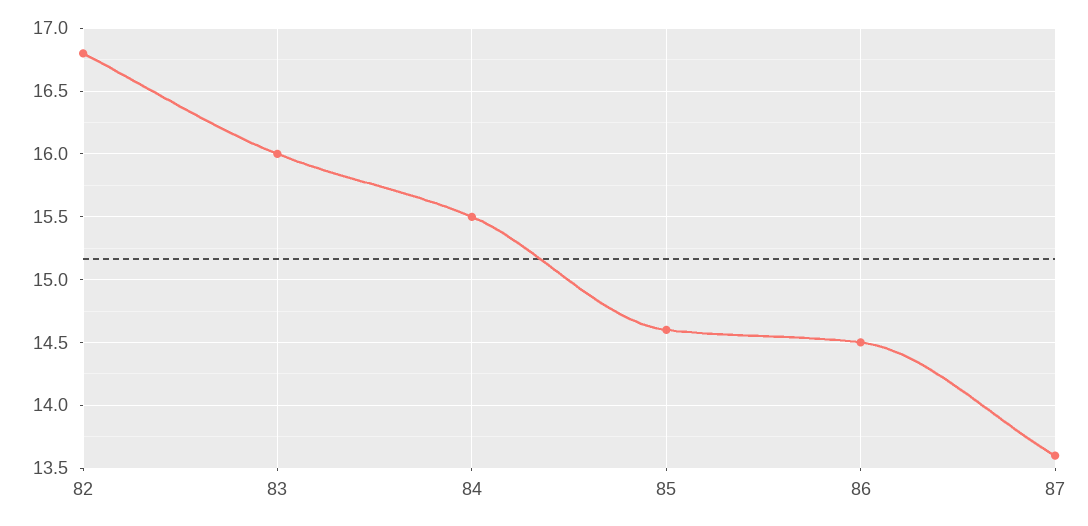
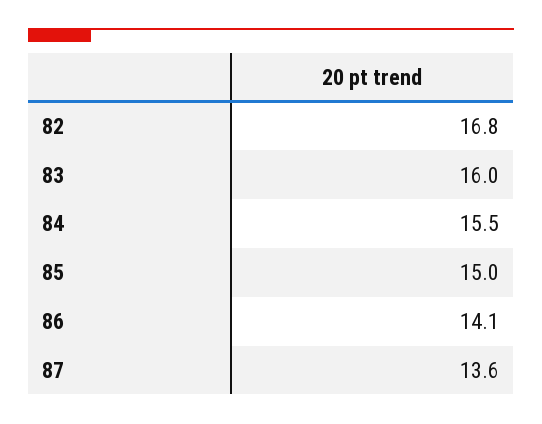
  {
    "82": 16.8,
    "83": 16,
    "84": 15.5,
-   "85": 14.6,
+   "85": 15,
-   "86": 14.5,
+   "86": 14.1,
    "87": 13.6
  }

